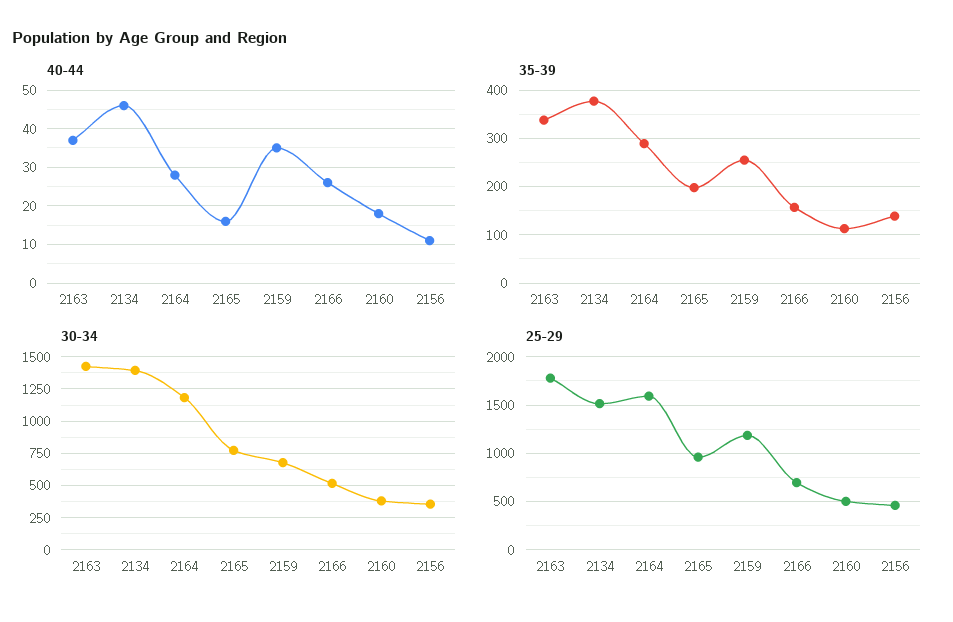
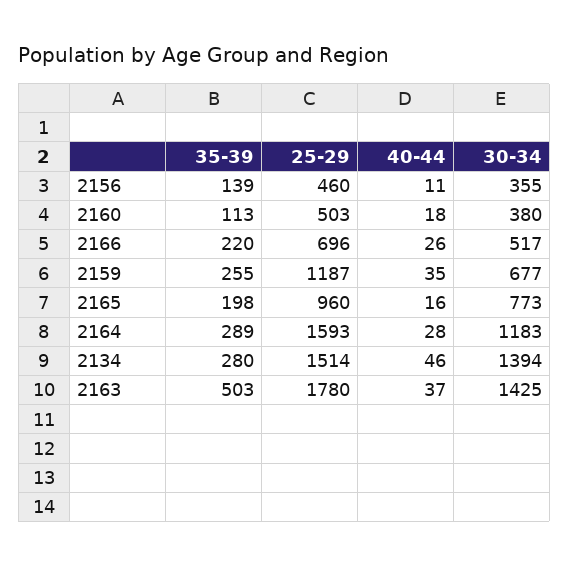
  {
    "40-44": {
      "2163": 37,
      "2134": 46,
      "2164": 28,
      "2165": 16,
      "2159": 35,
      "2166": 26,
      "2160": 18,
      "2156": 11
    },
    "35-39": {
-     "2163": 340,
+     "2163": 503,
-     "2134": 380,
+     "2134": 280,
      "2164": 289,
      "2165": 198,
      "2159": 255,
-     "2166": 160,
+     "2166": 220,
      "2160": 113,
      "2156": 139
    },
    "30-34": {
      "2163": 1425,
      "2134": 1394,
      "2164": 1183,
      "2165": 773,
      "2159": 677,
      "2166": 517,
      "2160": 380,
      "2156": 355
    },
    "25-29": {
      "2163": 1780,
      "2134": 1514,
      "2164": 1593,
      "2165": 960,
      "2159": 1187,
      "2166": 696,
      "2160": 503,
      "2156": 460
    }
  }

